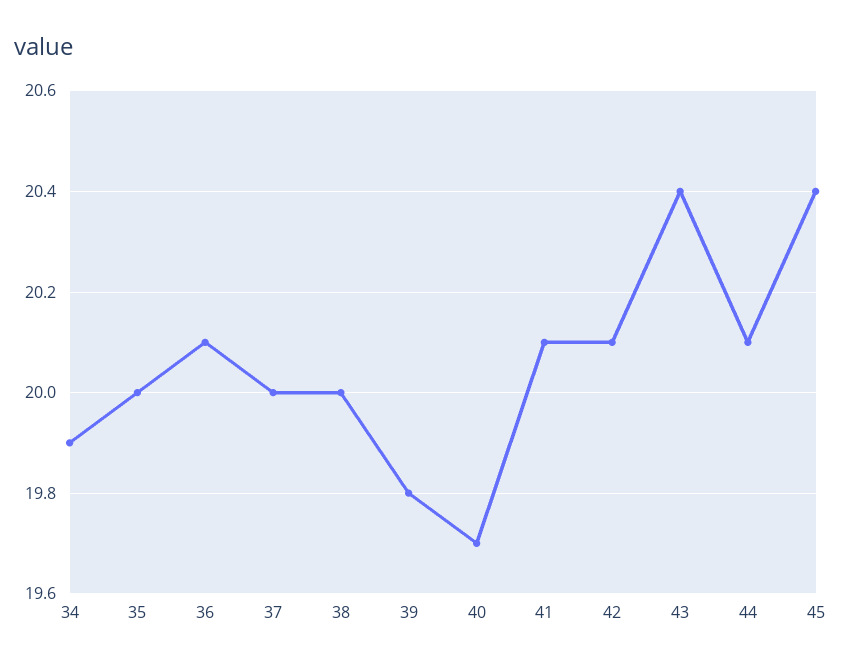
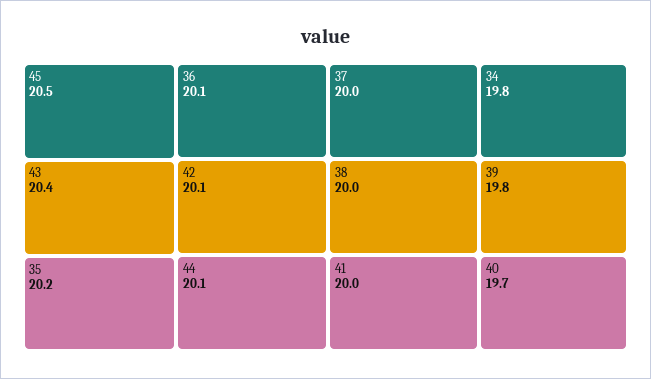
  {
-   "34": 19.9,
+   "34": 19.8,
-   "35": 20,
+   "35": 20.2,
    "36": 20.1,
    "37": 20,
    "38": 20,
    "39": 19.8,
    "40": 19.7,
-   "41": 20.1,
+   "41": 20,
    "42": 20.1,
    "43": 20.4,
    "44": 20.1,
-   "45": 20.4
+   "45": 20.5
  }

